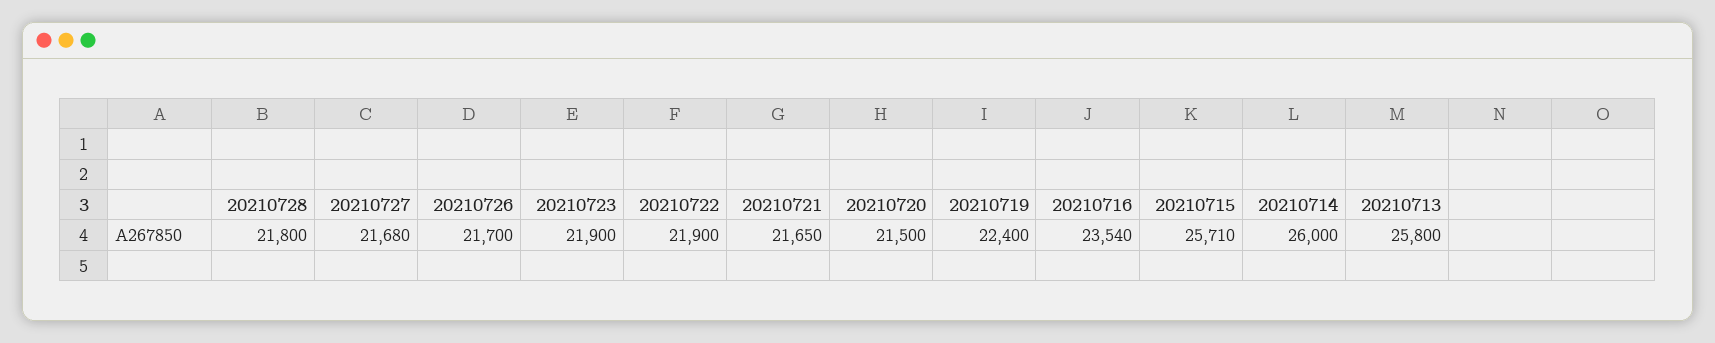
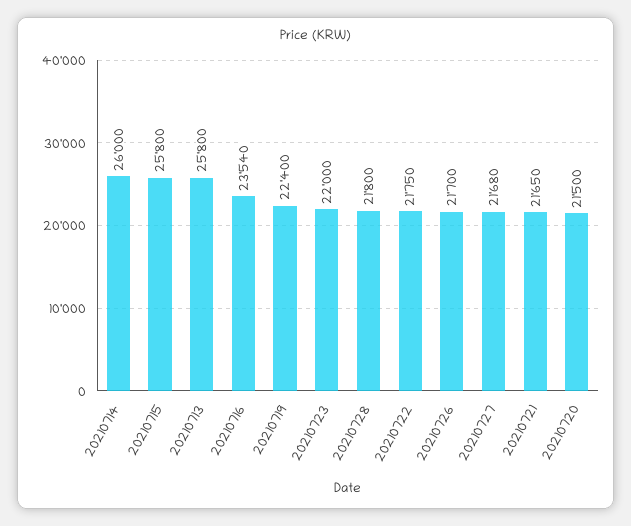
  {
    "20210728": 21800,
    "20210727": 21680,
    "20210726": 21700,
-   "20210723": 21900,
+   "20210723": 22000,
-   "20210722": 21900,
+   "20210722": 21750,
    "20210721": 21650,
    "20210720": 21500,
    "20210719": 22400,
    "20210716": 23540,
-   "20210715": 25710,
+   "20210715": 25800,
    "20210714": 26000,
    "20210713": 25800
  }

